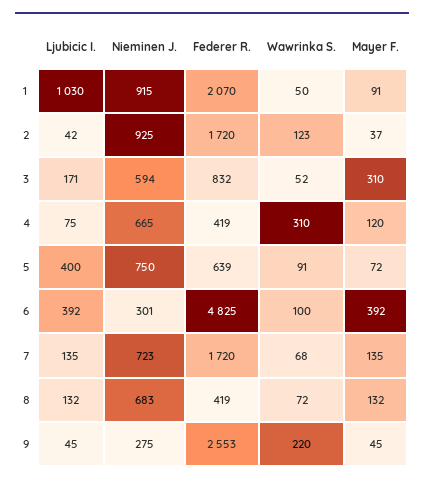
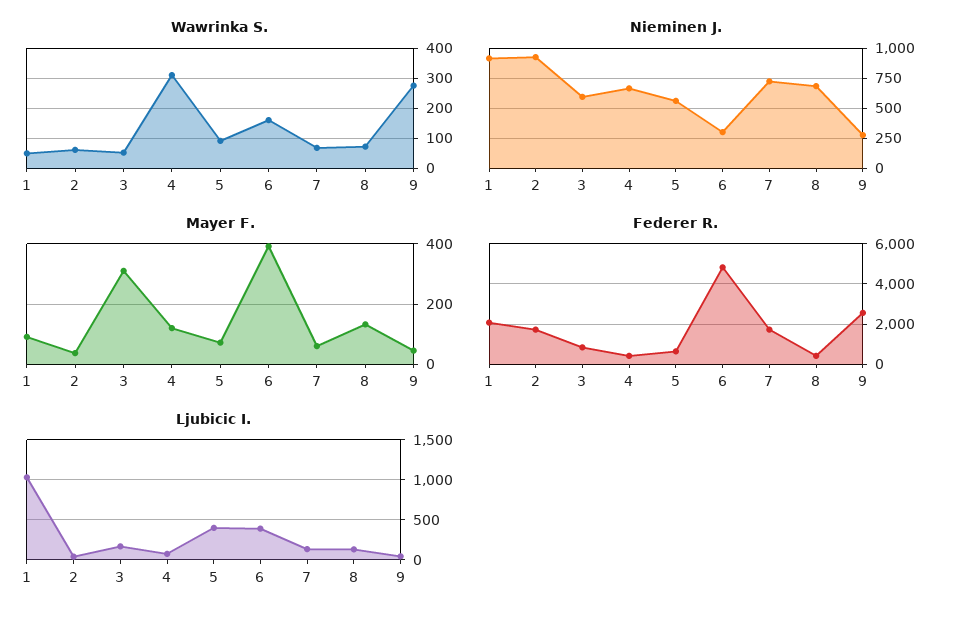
  {
    "Ljubicic I.": {
      "1": 1030,
      "2": 42,
      "3": 171,
      "4": 75,
      "5": 400,
      "6": 392,
      "7": 135,
      "8": 132,
      "9": 45
    },
    "Nieminen J.": {
      "1": 915,
      "2": 925,
      "3": 594,
      "4": 665,
-     "5": 750,
+     "5": 550,
      "6": 301,
      "7": 723,
      "8": 683,
      "9": 275
    },
    "Federer R.": {
      "1": 2070,
      "2": 1720,
      "3": 832,
      "4": 419,
      "5": 639,
      "6": 4825,
      "7": 1720,
      "8": 419,
      "9": 2553
    },
    "Wawrinka S.": {
      "1": 50,
-     "2": 123,
+     "2": 60,
      "3": 52,
      "4": 310,
      "5": 91,
-     "6": 100,
+     "6": 160,
      "7": 68,
      "8": 72,
-     "9": 220
+     "9": 280
    },
    "Mayer F.": {
      "1": 91,
      "2": 37,
      "3": 310,
      "4": 120,
      "5": 72,
      "6": 392,
-     "7": 135,
+     "7": 60,
      "8": 132,
      "9": 45
    }
  }

